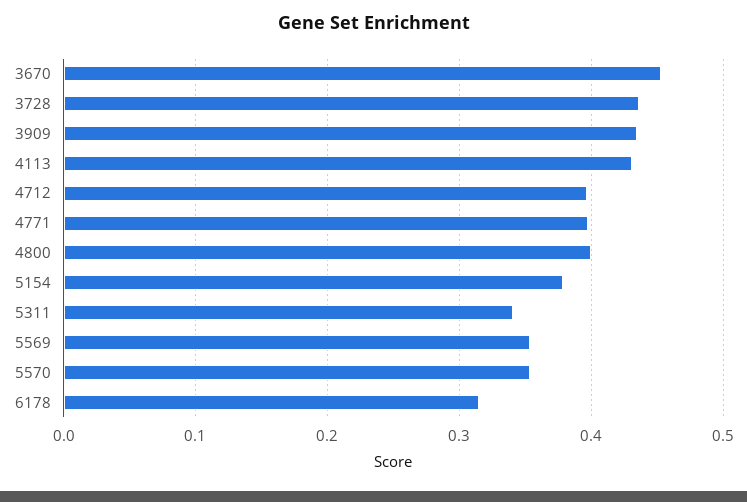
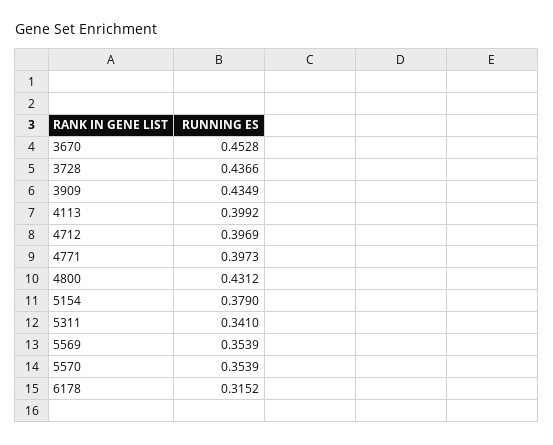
  {
    "3670": 0.4528,
    "3728": 0.4366,
    "3909": 0.4349,
-   "4113": 0.43,
+   "4113": 0.3992,
    "4712": 0.3969,
    "4771": 0.3973,
-   "4800": 0.4,
+   "4800": 0.4312,
    "5154": 0.379,
    "5311": 0.341,
    "5569": 0.3539,
    "5570": 0.3539,
    "6178": 0.3152
  }

